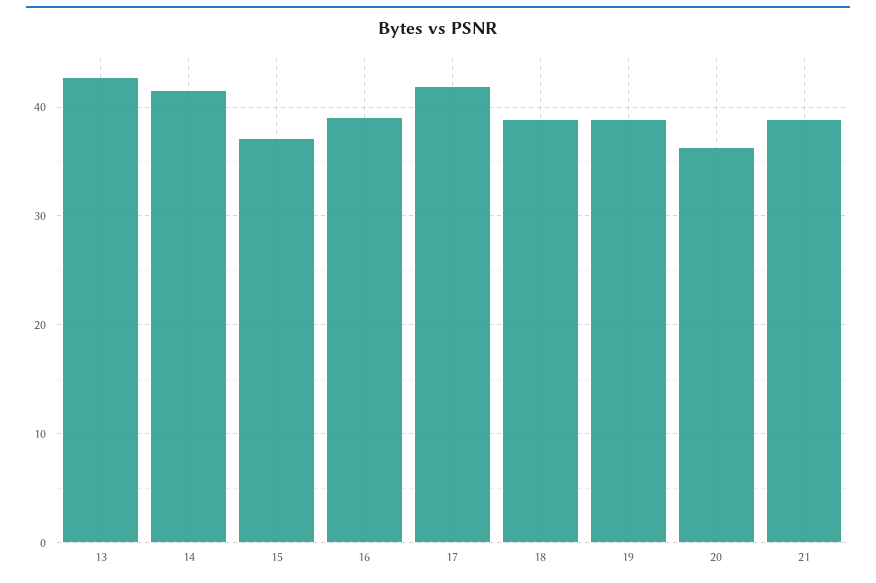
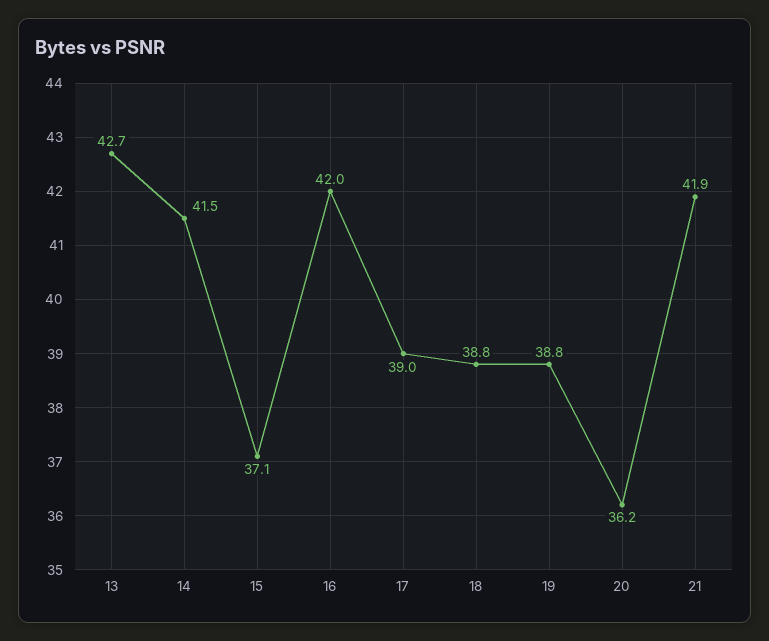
  {
    "13": 42.7,
    "14": 41.5,
    "15": 37.1,
-   "16": 39,
+   "16": 42,
-   "17": 42,
+   "17": 39,
    "18": 38.8,
    "19": 38.8,
    "20": 36.2,
-   "21": 39
+   "21": 41.9
  }

